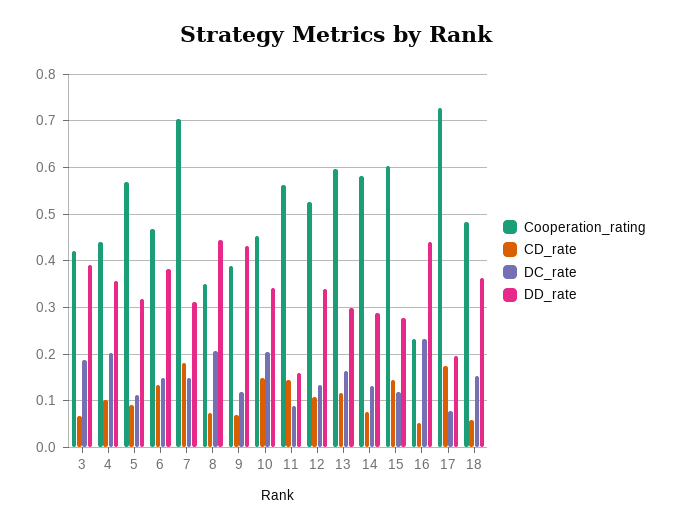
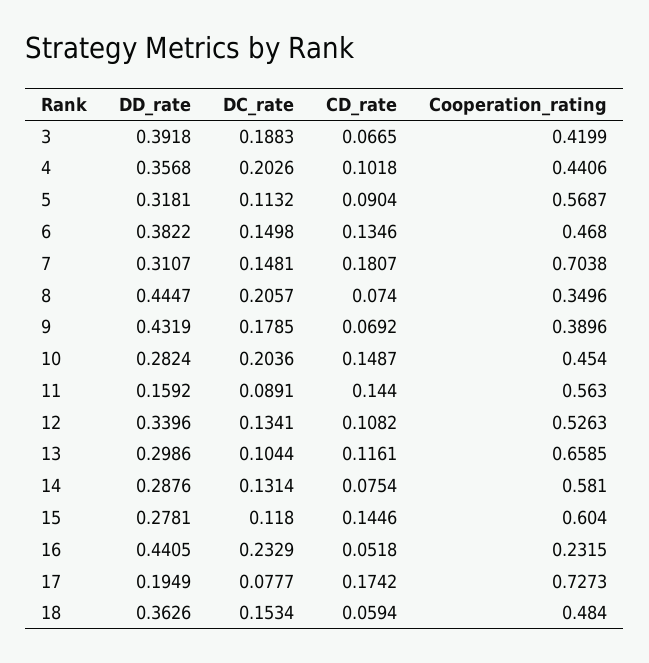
  {
    "Cooperation_rating": {
      "3": 0.4199,
      "4": 0.4406,
      "5": 0.5687,
      "6": 0.468,
      "7": 0.7038,
      "8": 0.3496,
      "9": 0.3896,
      "10": 0.454,
      "11": 0.563,
      "12": 0.5263,
-     "13": 0.6,
+     "13": 0.6585,
      "14": 0.581,
      "15": 0.604,
      "16": 0.2315,
      "17": 0.7273,
      "18": 0.484
    },
    "CD_rate": {
      "3": 0.0665,
      "4": 0.1018,
      "5": 0.0904,
      "6": 0.1346,
      "7": 0.1807,
      "8": 0.074,
      "9": 0.0692,
      "10": 0.1487,
      "11": 0.144,
      "12": 0.1082,
      "13": 0.1161,
      "14": 0.0754,
      "15": 0.1446,
      "16": 0.0518,
      "17": 0.1742,
      "18": 0.0594
    },
    "DC_rate": {
      "3": 0.1883,
      "4": 0.2026,
      "5": 0.1132,
      "6": 0.1498,
      "7": 0.1481,
      "8": 0.2057,
-     "9": 0.12,
+     "9": 0.1785,
      "10": 0.2036,
      "11": 0.0891,
      "12": 0.1341,
-     "13": 0.16,
+     "13": 0.1044,
      "14": 0.1314,
      "15": 0.118,
      "16": 0.2329,
      "17": 0.0777,
      "18": 0.1534
    },
    "DD_rate": {
      "3": 0.3918,
      "4": 0.3568,
      "5": 0.3181,
      "6": 0.3822,
      "7": 0.3107,
      "8": 0.4447,
      "9": 0.4319,
-     "10": 0.34,
+     "10": 0.2824,
      "11": 0.1592,
      "12": 0.3396,
      "13": 0.2986,
      "14": 0.2876,
      "15": 0.2781,
      "16": 0.4405,
      "17": 0.1949,
      "18": 0.3626
    }
  }

